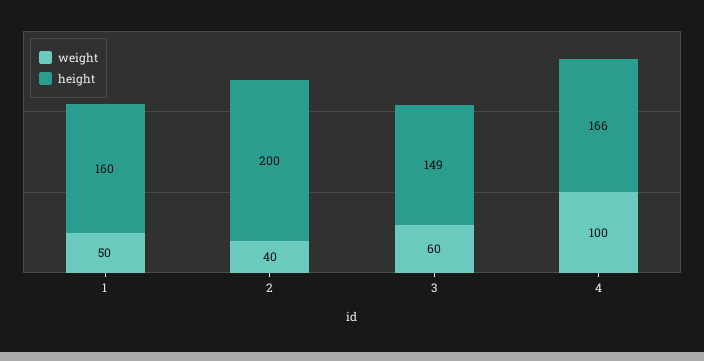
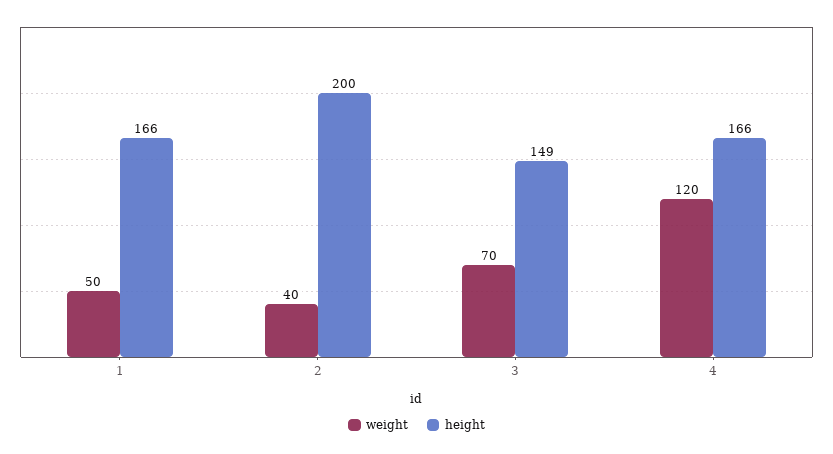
  {
    "weight": {
      "1": 50,
      "2": 40,
-     "3": 60,
+     "3": 70,
-     "4": 100
+     "4": 120
    },
    "height": {
-     "1": 160,
+     "1": 166,
      "2": 200,
      "3": 149,
      "4": 166
    }
  }

